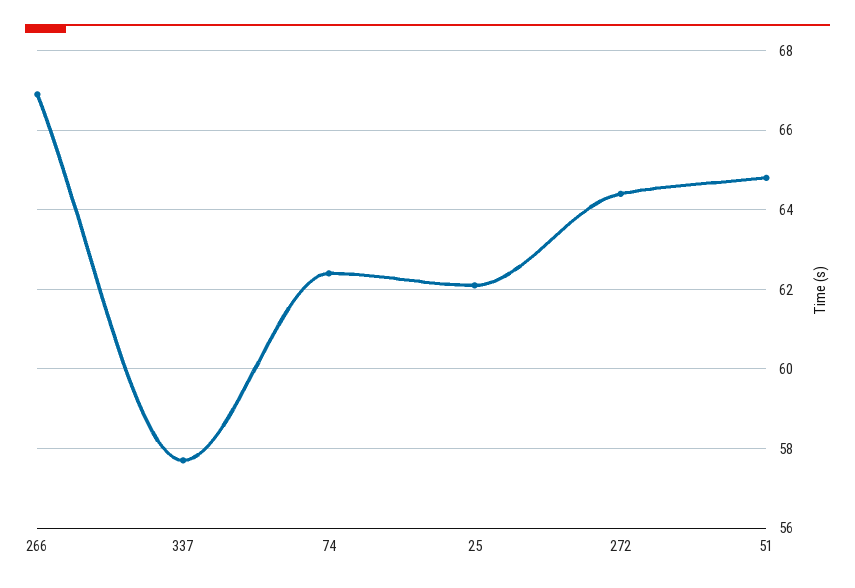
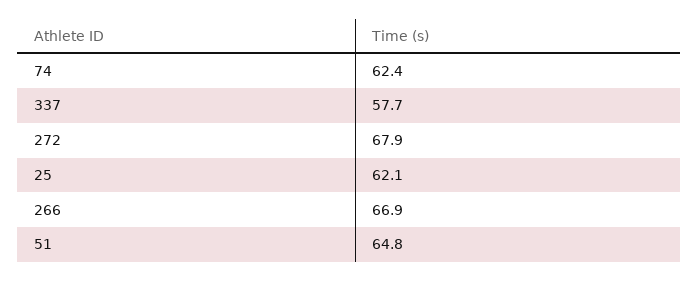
  {
    "266": 66.9,
    "337": 57.7,
    "74": 62.4,
    "25": 62.1,
-   "272": 64.5,
+   "272": 67.9,
    "51": 64.8
  }

